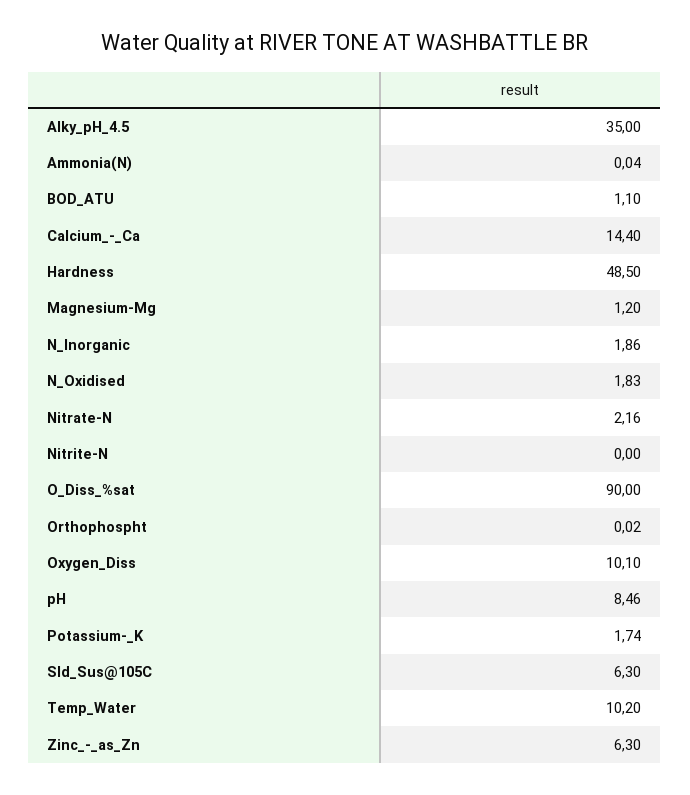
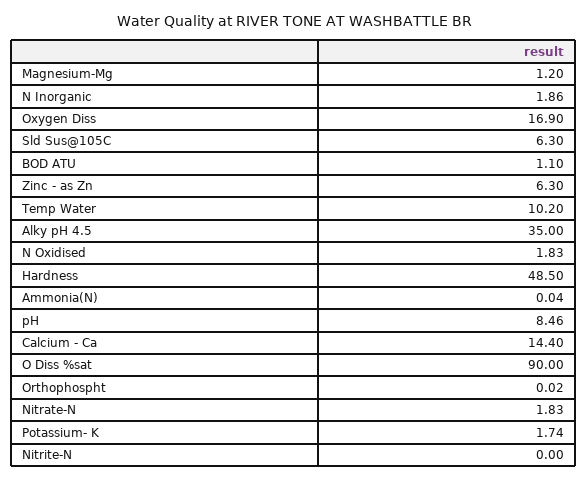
  {
    "Alky_pH_4.5": 35,
    "Ammonia(N)": 0.04,
    "BOD_ATU": 1.1,
    "Calcium_-_Ca": 14.4,
    "Hardness": 48.5,
    "Magnesium-Mg": 1.2,
    "N_Inorganic": 1.86,
    "N_Oxidised": 1.83,
-   "Nitrate-N": 2.16,
+   "Nitrate-N": 1.83,
    "Nitrite-N": 0,
    "O_Diss_%sat": 90,
    "Orthophospht": 0.02,
-   "Oxygen_Diss": 10.1,
+   "Oxygen_Diss": 16.9,
    "pH": 8.46,
    "Potassium-_K": 1.74,
    "Sld_Sus@105C": 6.3,
    "Temp_Water": 10.2,
    "Zinc_-_as_Zn": 6.3
  }

